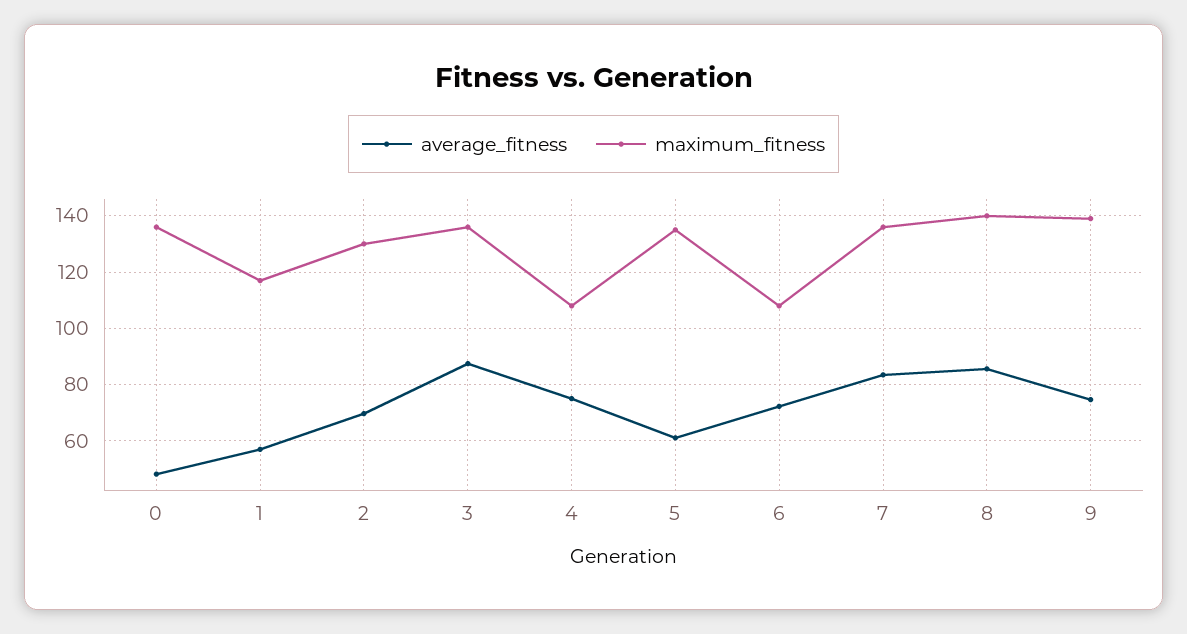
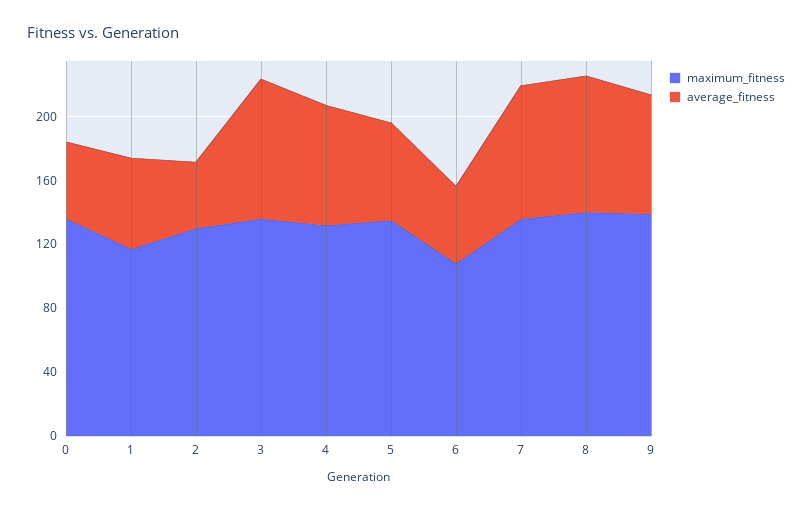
  {
    "average_fitness": {
      "0": 47.5,
      "1": 57.5,
-     "2": 70,
+     "2": 40,
      "3": 87.5,
      "4": 75,
      "5": 60,
-     "6": 72.5,
+     "6": 50,
      "7": 82.5,
      "8": 85,
      "9": 75
    },
    "maximum_fitness": {
      "0": 135,
      "1": 117.5,
      "2": 130,
      "3": 135,
-     "4": 107.5,
+     "4": 130,
      "5": 135,
      "6": 107.5,
      "7": 135,
      "8": 140,
      "9": 140
    }
  }

